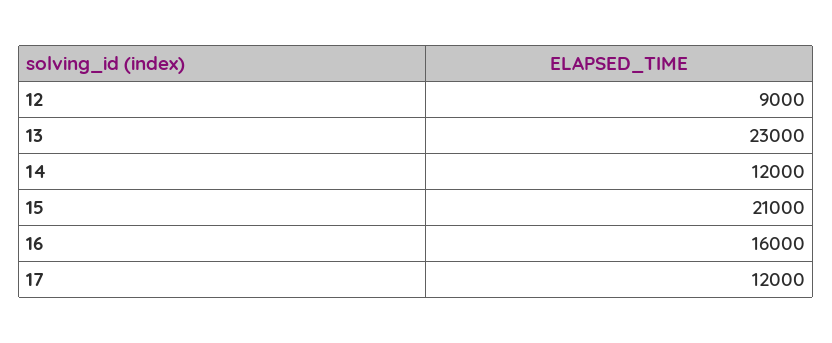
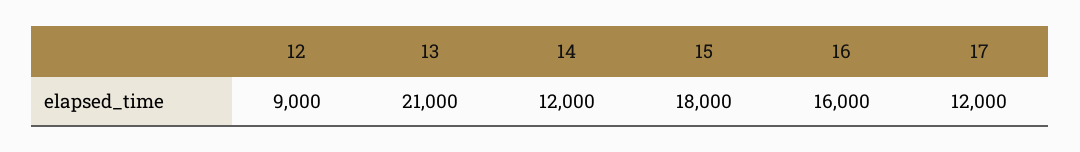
  {
    "12": 9000,
-   "13": 23000,
+   "13": 21000,
    "14": 12000,
-   "15": 21000,
+   "15": 18000,
    "16": 16000,
    "17": 12000
  }

